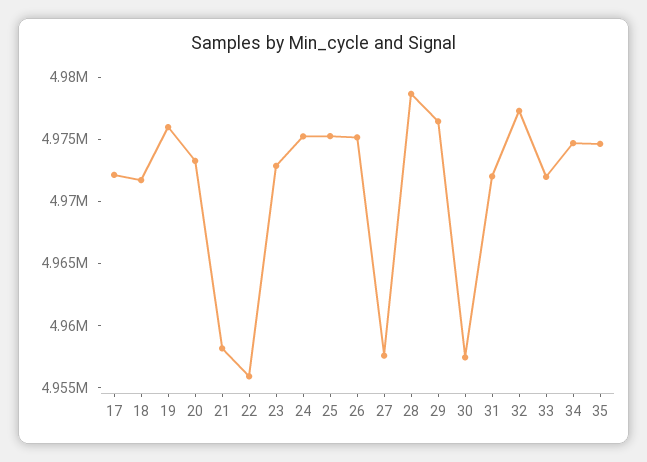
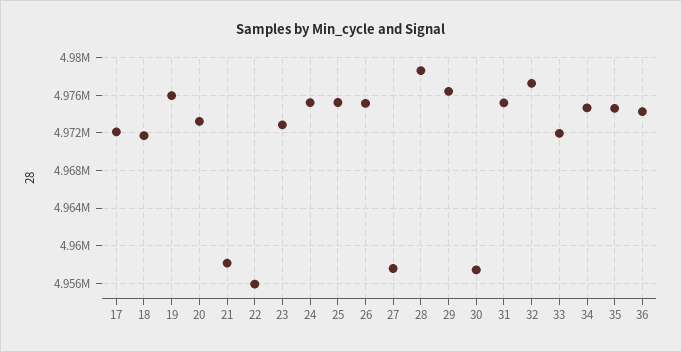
  {
    "17": 4972000,
    "18": 4972000,
    "19": 4976000,
    "20": 4973000,
    "21": 4958000,
    "22": 4956000,
    "23": 4973000,
    "24": 4975000,
    "25": 4975000,
    "26": 4975000,
    "27": 4958000,
    "28": 4979000,
    "29": 4976000,
    "30": 4957000,
-   "31": 4972000,
+   "31": 4975000,
    "32": 4977000,
    "33": 4972000,
    "34": 4975000,
-   "35": 4975000
+   "35": 4975000,
+   "36": 4974000
  }

